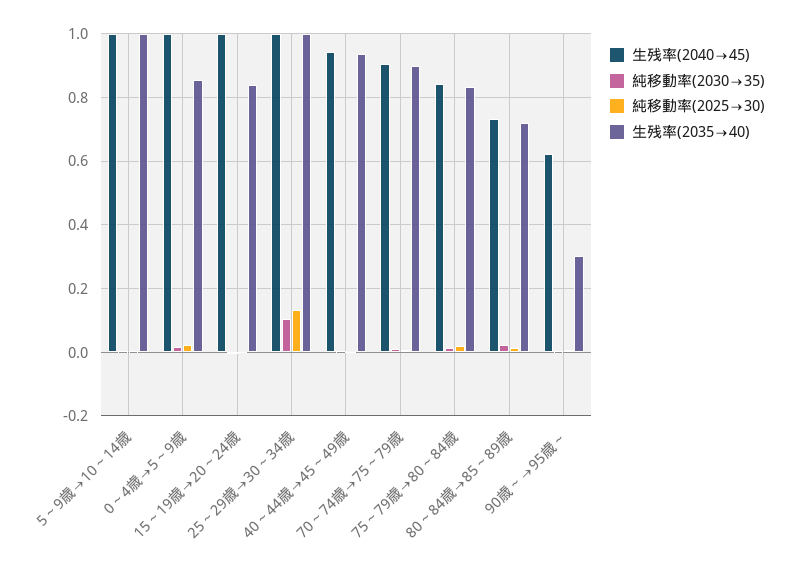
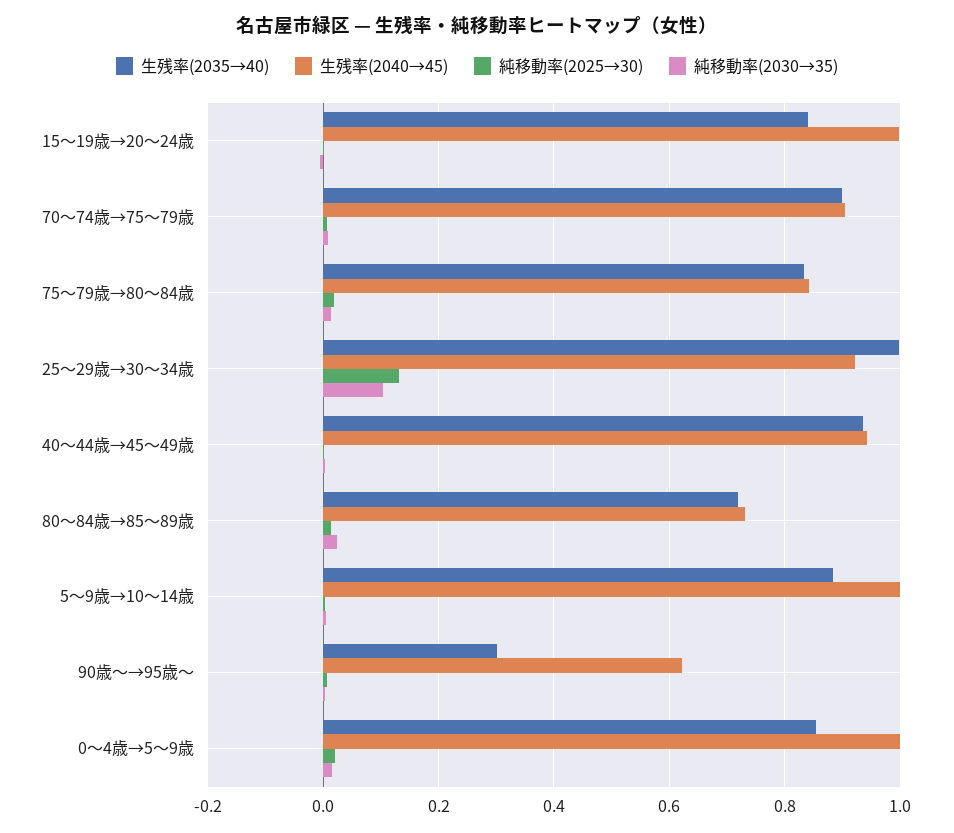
  {
    "生残率(2040→45)": {
      "5～9歳→10～14歳": 1,
      "0～4歳→5～9歳": 1,
      "15～19歳→20～24歳": 1,
-     "25～29歳→30～34歳": 1,
+     "25～29歳→30～34歳": 0.92,
      "40～44歳→45～49歳": 0.94,
      "70～74歳→75～79歳": 0.9,
      "75～79歳→80～84歳": 0.84,
      "80～84歳→85～89歳": 0.74,
      "90歳～→95歳～": 0.62
    },
    "純移動率(2030→35)": {
      "5～9歳→10～14歳": 0,
      "0～4歳→5～9歳": 0.02,
      "15～19歳→20～24歳": 0,
      "25～29歳→30～34歳": 0.1,
      "40～44歳→45～49歳": 0,
      "70～74歳→75～79歳": 0,
      "75～79歳→80～84歳": 0.02,
      "80～84歳→85～89歳": 0.02,
      "90歳～→95歳～": 0
    },
    "純移動率(2025→30)": {
      "5～9歳→10～14歳": 0,
      "0～4歳→5～9歳": 0.02,
      "15～19歳→20～24歳": 0,
      "25～29歳→30～34歳": 0.14,
      "40～44歳→45～49歳": 0,
      "70～74歳→75～79歳": 0,
      "75～79歳→80～84歳": 0.02,
      "80～84歳→85～89歳": 0.02,
      "90歳～→95歳～": 0
    },
    "生残率(2035→40)": {
-     "5～9歳→10～14歳": 1,
+     "5～9歳→10～14歳": 0.88,
      "0～4歳→5～9歳": 0.86,
      "15～19歳→20～24歳": 0.84,
      "25～29歳→30～34歳": 1,
      "40～44歳→45～49歳": 0.94,
      "70～74歳→75～79歳": 0.9,
      "75～79歳→80～84歳": 0.84,
      "80～84歳→85～89歳": 0.72,
      "90歳～→95歳～": 0.3
    }
  }

